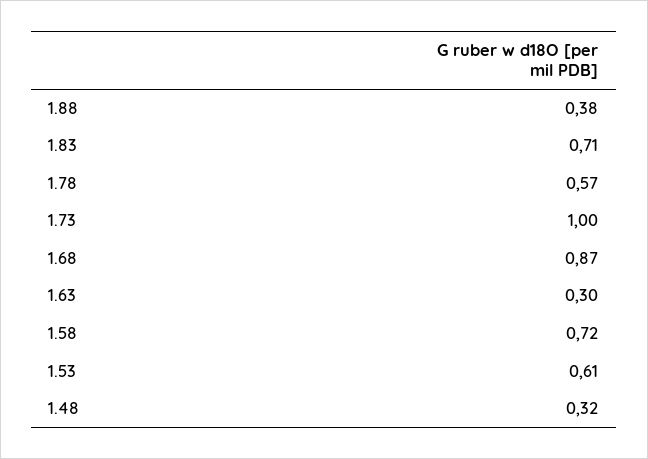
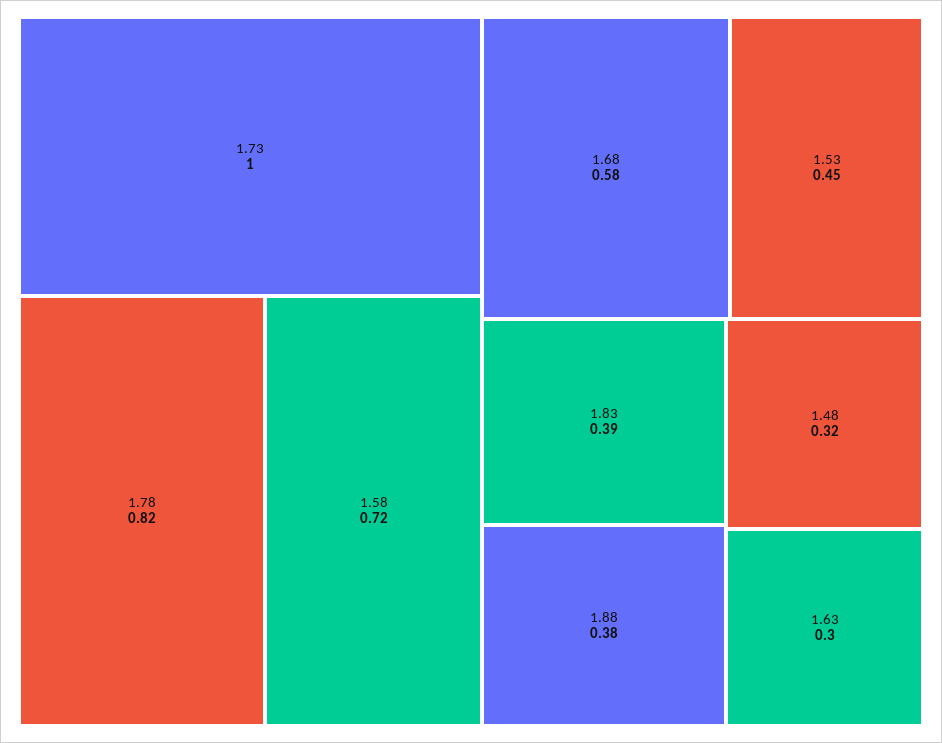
  {
    "1.88": 0.38,
-   "1.83": 0.71,
+   "1.83": 0.39,
-   "1.78": 0.57,
+   "1.78": 0.82,
    "1.73": 1,
-   "1.68": 0.87,
+   "1.68": 0.58,
    "1.63": 0.3,
    "1.58": 0.72,
-   "1.53": 0.61,
+   "1.53": 0.45,
    "1.48": 0.32
  }

